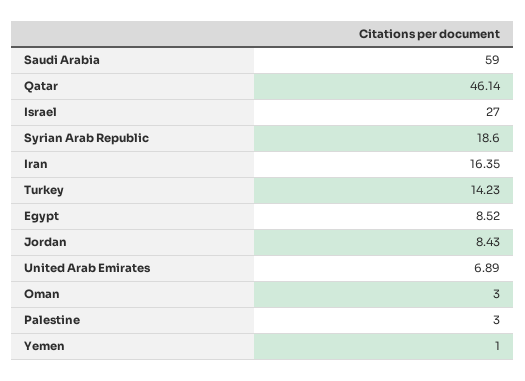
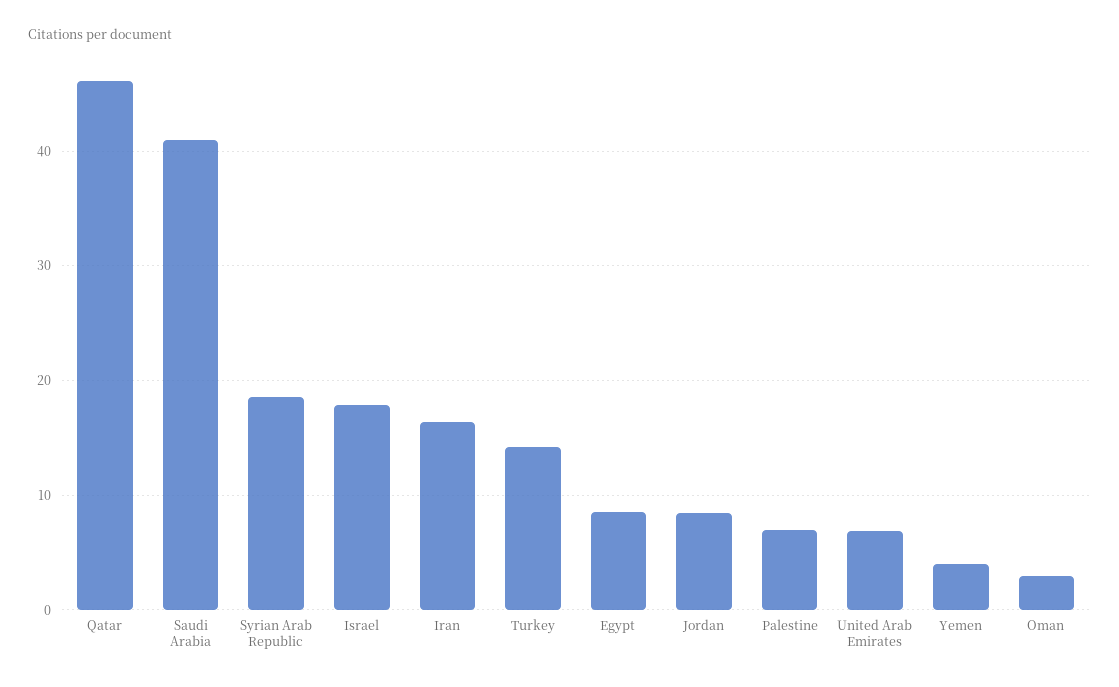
  {
-   "Saudi Arabia": 59,
+   "Saudi Arabia": 41,
    "Qatar": 46.14,
-   "Israel": 27,
+   "Israel": 18,
    "Syrian Arab Republic": 18.6,
    "Iran": 16.35,
    "Turkey": 14.23,
    "Egypt": 8.52,
    "Jordan": 8.43,
    "United Arab Emirates": 6.89,
    "Oman": 3,
-   "Palestine": 3,
+   "Palestine": 7,
-   "Yemen": 1
+   "Yemen": 4
  }

